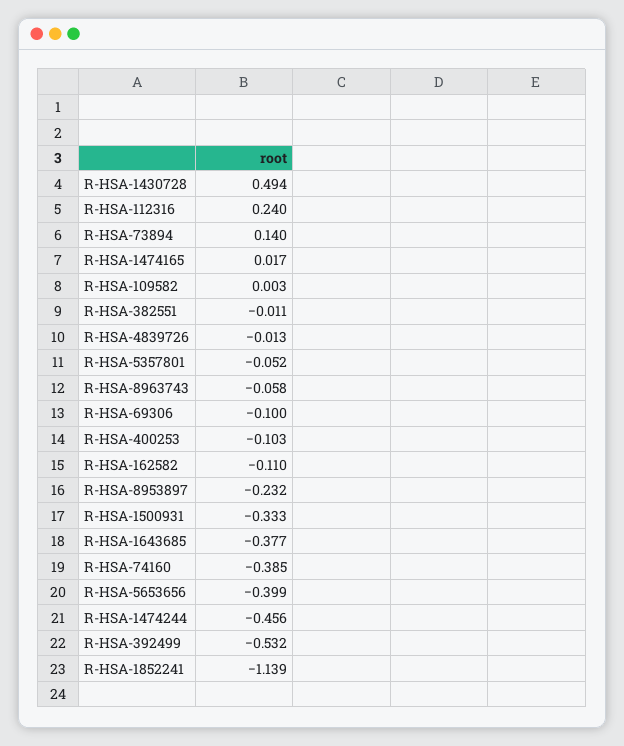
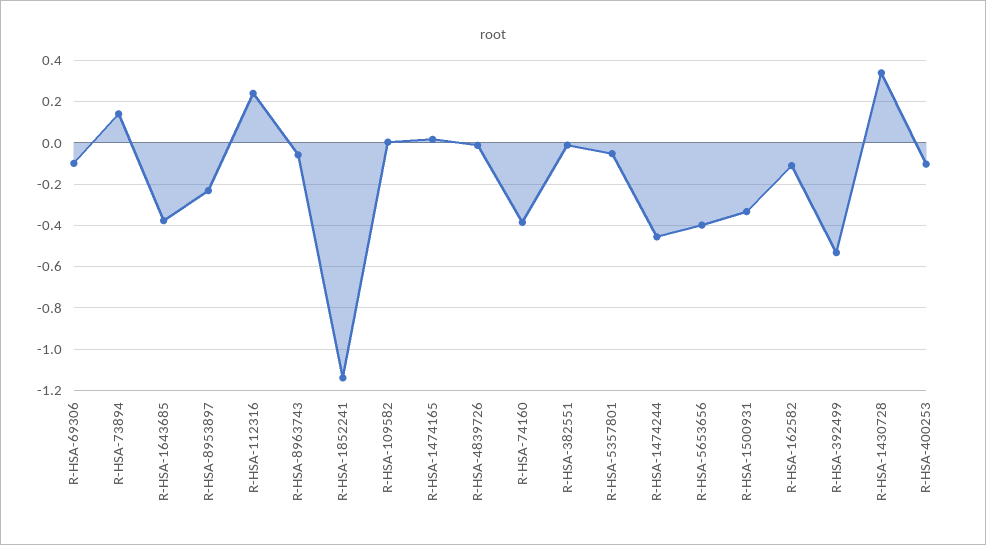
  {
-   "R-HSA-1430728": 0.494,
+   "R-HSA-1430728": 0.35,
    "R-HSA-112316": 0.24,
    "R-HSA-73894": 0.14,
    "R-HSA-1474165": 0.017,
    "R-HSA-109582": 0.003,
    "R-HSA-382551": -0.011,
    "R-HSA-4839726": -0.013,
    "R-HSA-5357801": -0.052,
    "R-HSA-8963743": -0.058,
    "R-HSA-69306": -0.1,
    "R-HSA-400253": -0.103,
    "R-HSA-162582": -0.11,
    "R-HSA-8953897": -0.232,
    "R-HSA-1500931": -0.333,
    "R-HSA-1643685": -0.377,
    "R-HSA-74160": -0.385,
    "R-HSA-5653656": -0.399,
    "R-HSA-1474244": -0.456,
    "R-HSA-392499": -0.532,
    "R-HSA-1852241": -1.139
  }

